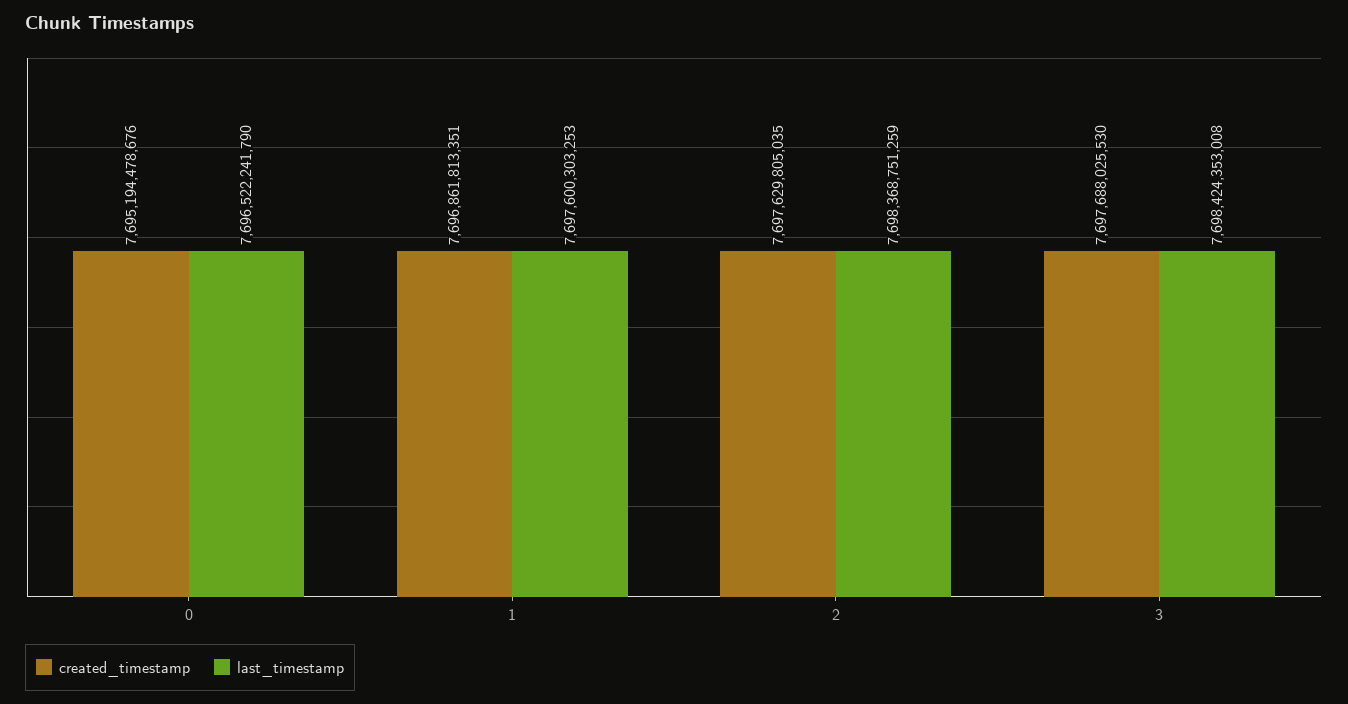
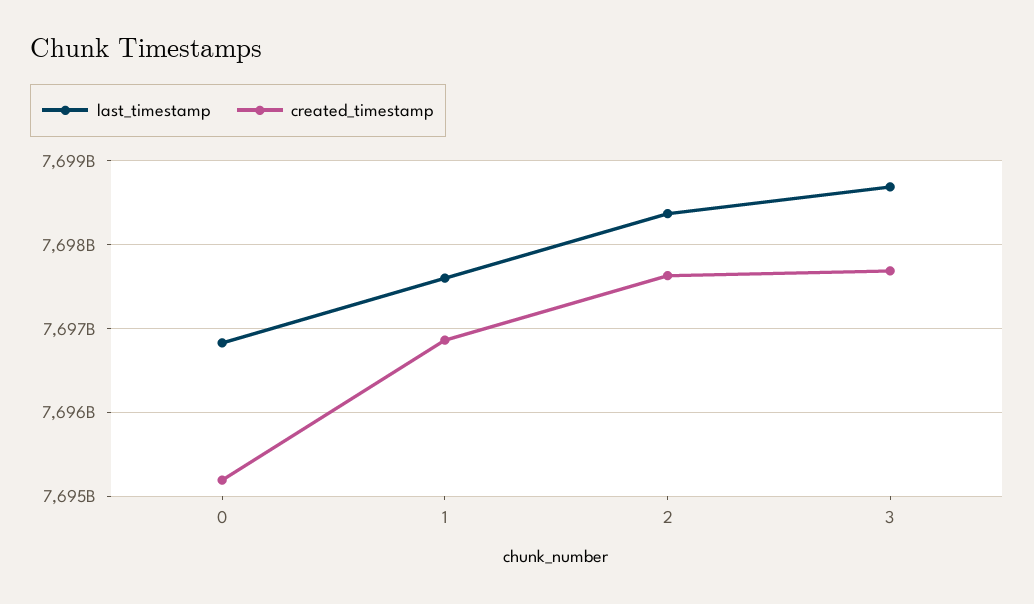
  {
    "created_timestamp": {
      "0": 7695194478676,
      "1": 7696861813351,
      "2": 7697629805035,
      "3": 7697688025530
    },
    "last_timestamp": {
-     "0": 7696522241790,
+     "0": 7696800000000,
      "1": 7697600303253,
      "2": 7698368751259,
-     "3": 7698424353008
+     "3": 7698700000000
    }
  }

